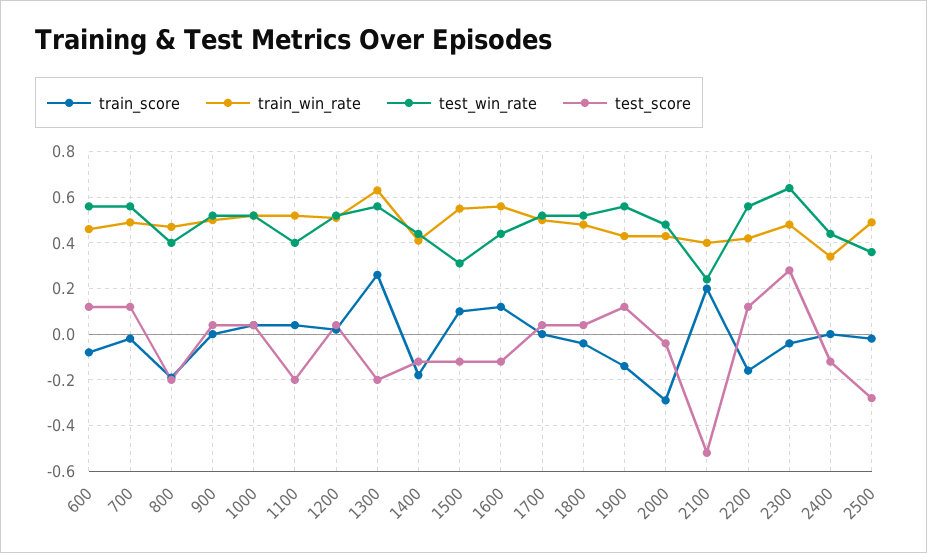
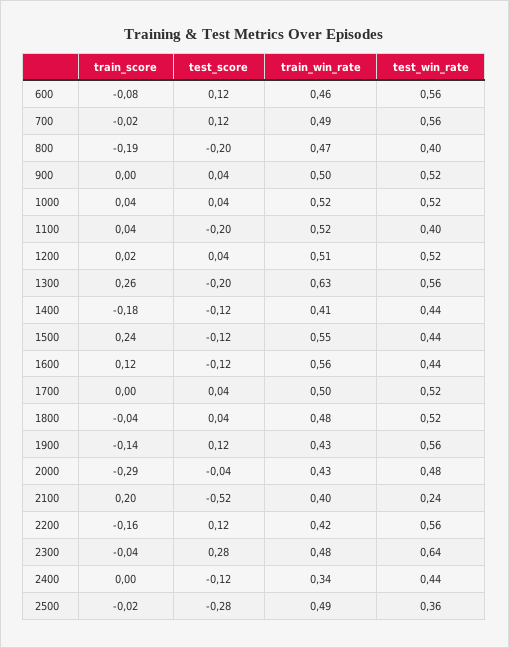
  {
    "train_score": {
      "600": -0.08,
      "700": -0.02,
      "800": -0.19,
      "900": 0,
      "1000": 0.04,
      "1100": 0.04,
      "1200": 0.02,
      "1300": 0.26,
      "1400": -0.18,
-     "1500": 0.1,
+     "1500": 0.24,
      "1600": 0.12,
      "1700": 0,
      "1800": -0.04,
      "1900": -0.14,
      "2000": -0.29,
      "2100": 0.2,
      "2200": -0.16,
      "2300": -0.04,
      "2400": 0,
      "2500": -0.02
    },
    "train_win_rate": {
      "600": 0.46,
      "700": 0.49,
      "800": 0.47,
      "900": 0.5,
      "1000": 0.52,
      "1100": 0.52,
      "1200": 0.51,
      "1300": 0.63,
      "1400": 0.41,
      "1500": 0.55,
      "1600": 0.56,
      "1700": 0.5,
      "1800": 0.48,
      "1900": 0.43,
      "2000": 0.43,
      "2100": 0.4,
      "2200": 0.42,
      "2300": 0.48,
      "2400": 0.34,
      "2500": 0.49
    },
    "test_win_rate": {
      "600": 0.56,
      "700": 0.56,
      "800": 0.4,
      "900": 0.52,
      "1000": 0.52,
      "1100": 0.4,
      "1200": 0.52,
      "1300": 0.56,
      "1400": 0.44,
-     "1500": 0.3,
+     "1500": 0.44,
      "1600": 0.44,
      "1700": 0.52,
      "1800": 0.52,
      "1900": 0.56,
      "2000": 0.48,
      "2100": 0.24,
      "2200": 0.56,
      "2300": 0.64,
      "2400": 0.44,
      "2500": 0.36
    },
    "test_score": {
      "600": 0.12,
      "700": 0.12,
      "800": -0.2,
      "900": 0.04,
      "1000": 0.04,
      "1100": -0.2,
      "1200": 0.04,
      "1300": -0.2,
      "1400": -0.12,
      "1500": -0.12,
      "1600": -0.12,
      "1700": 0.04,
      "1800": 0.04,
      "1900": 0.12,
      "2000": -0.04,
      "2100": -0.52,
      "2200": 0.12,
      "2300": 0.28,
      "2400": -0.12,
      "2500": -0.28
    }
  }

